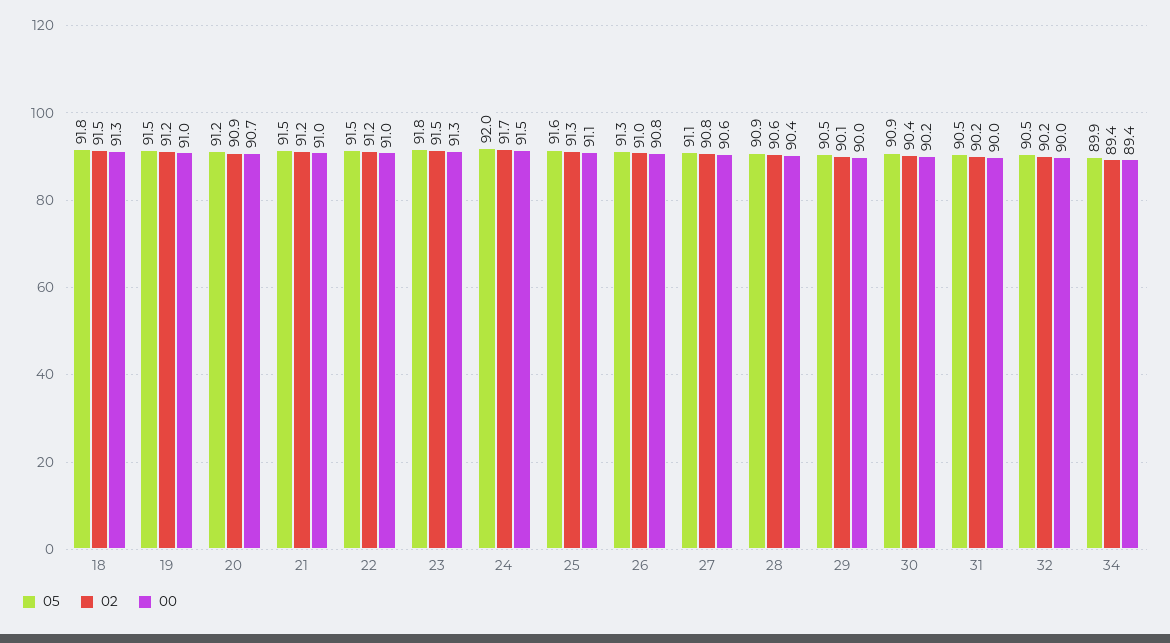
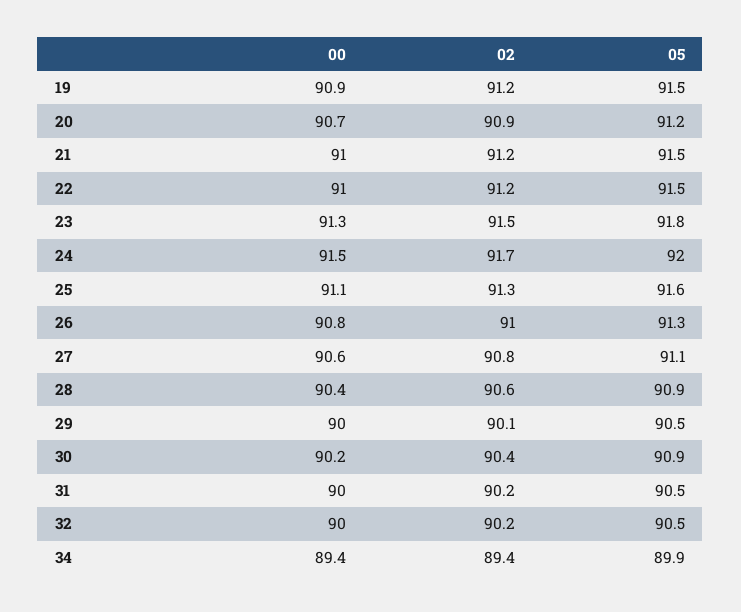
  {
    "05": {
-     "18": 91.8,
      "19": 91.5,
      "20": 91.2,
      "21": 91.5,
      "22": 91.5,
      "23": 91.8,
      "24": 92,
      "25": 91.6,
      "26": 91.3,
      "27": 91.1,
      "28": 90.9,
      "29": 90.5,
      "30": 90.9,
      "31": 90.5,
      "32": 90.5,
      "34": 89.9
    },
    "02": {
-     "18": 91.5,
      "19": 91.2,
      "20": 90.9,
      "21": 91.2,
      "22": 91.2,
      "23": 91.5,
      "24": 91.7,
      "25": 91.3,
      "26": 91,
      "27": 90.8,
      "28": 90.6,
      "29": 90.1,
      "30": 90.4,
      "31": 90.2,
      "32": 90.2,
      "34": 89.4
    },
    "00": {
-     "18": 91.3,
-     "19": 91,
+     "19": 90.9,
      "20": 90.7,
      "21": 91,
      "22": 91,
      "23": 91.3,
      "24": 91.5,
      "25": 91.1,
      "26": 90.8,
      "27": 90.6,
      "28": 90.4,
      "29": 90,
      "30": 90.2,
      "31": 90,
      "32": 90,
      "34": 89.4
    }
  }

